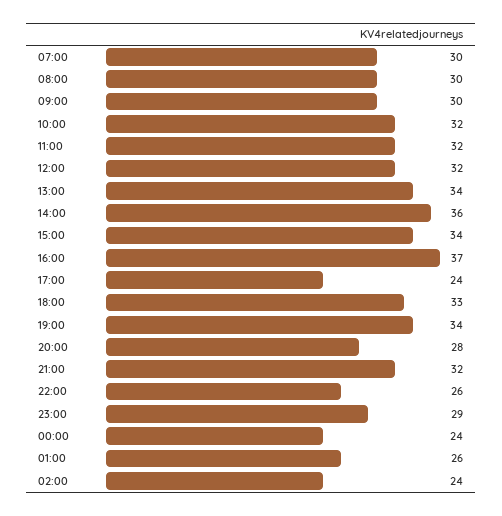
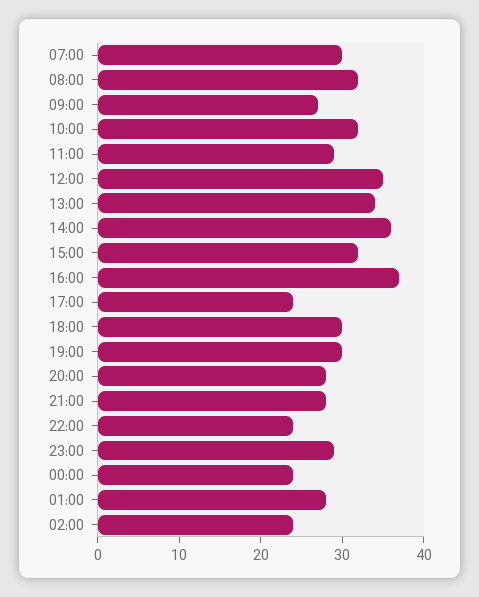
  {
    "07:00": 30,
-   "08:00": 30,
+   "08:00": 32,
-   "09:00": 30,
+   "09:00": 27,
    "10:00": 32,
-   "11:00": 32,
+   "11:00": 29,
-   "12:00": 32,
+   "12:00": 35,
    "13:00": 34,
    "14:00": 36,
-   "15:00": 34,
+   "15:00": 32,
    "16:00": 37,
    "17:00": 24,
-   "18:00": 33,
+   "18:00": 30,
-   "19:00": 34,
+   "19:00": 30,
    "20:00": 28,
-   "21:00": 32,
+   "21:00": 28,
-   "22:00": 26,
+   "22:00": 24,
    "23:00": 29,
    "00:00": 24,
-   "01:00": 26,
+   "01:00": 28,
    "02:00": 24
  }

